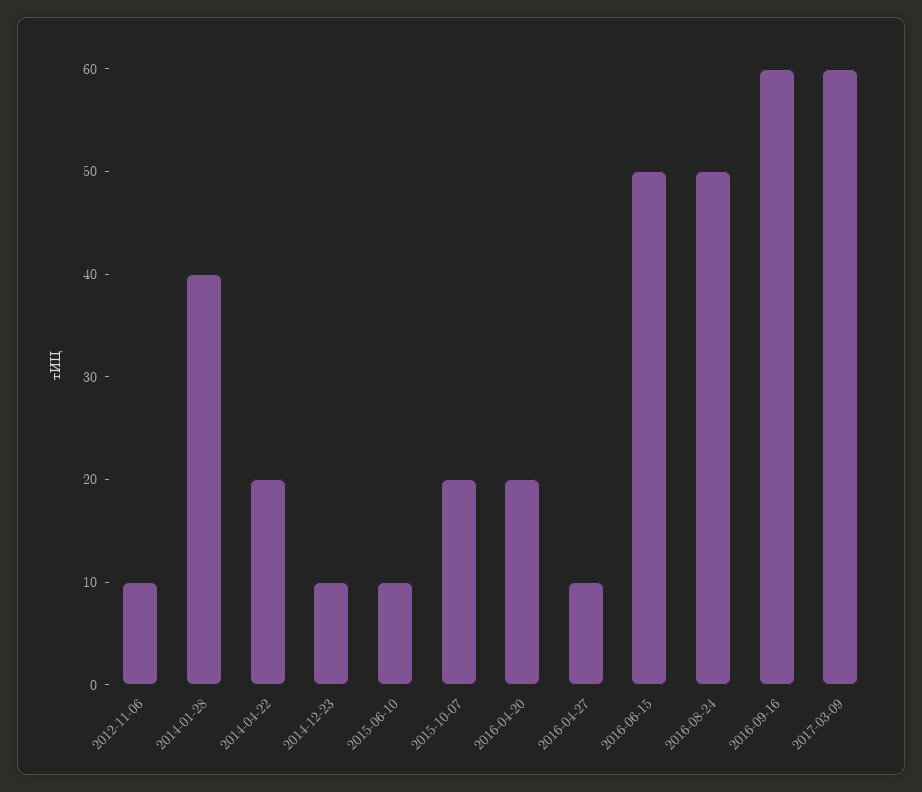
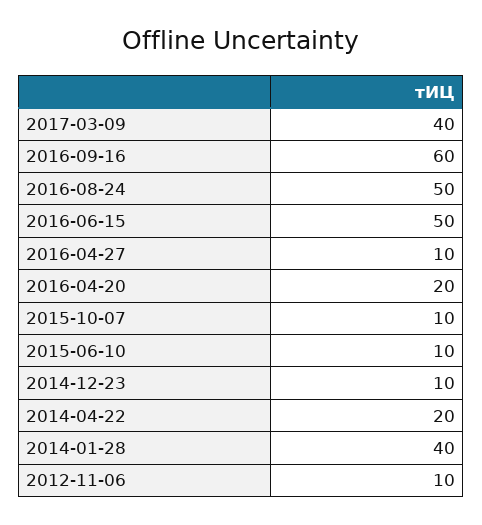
  {
    "2012-11-06": 10,
    "2014-01-28": 40,
    "2014-04-22": 20,
    "2014-12-23": 10,
    "2015-06-10": 10,
-   "2015-10-07": 20,
+   "2015-10-07": 10,
    "2016-04-20": 20,
    "2016-04-27": 10,
    "2016-06-15": 50,
    "2016-08-24": 50,
    "2016-09-16": 60,
-   "2017-03-09": 60
+   "2017-03-09": 40
  }

